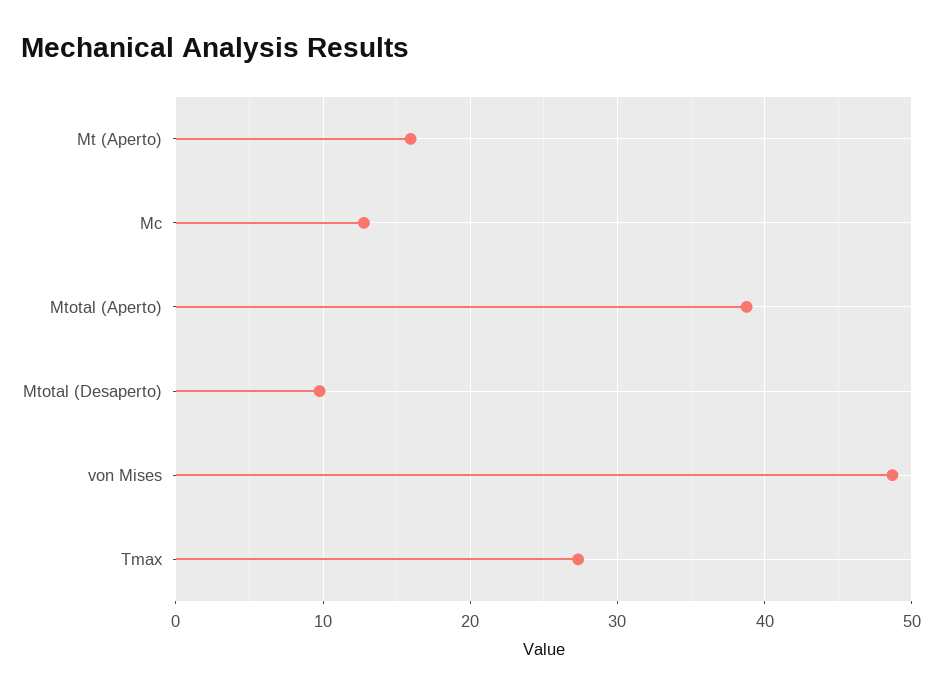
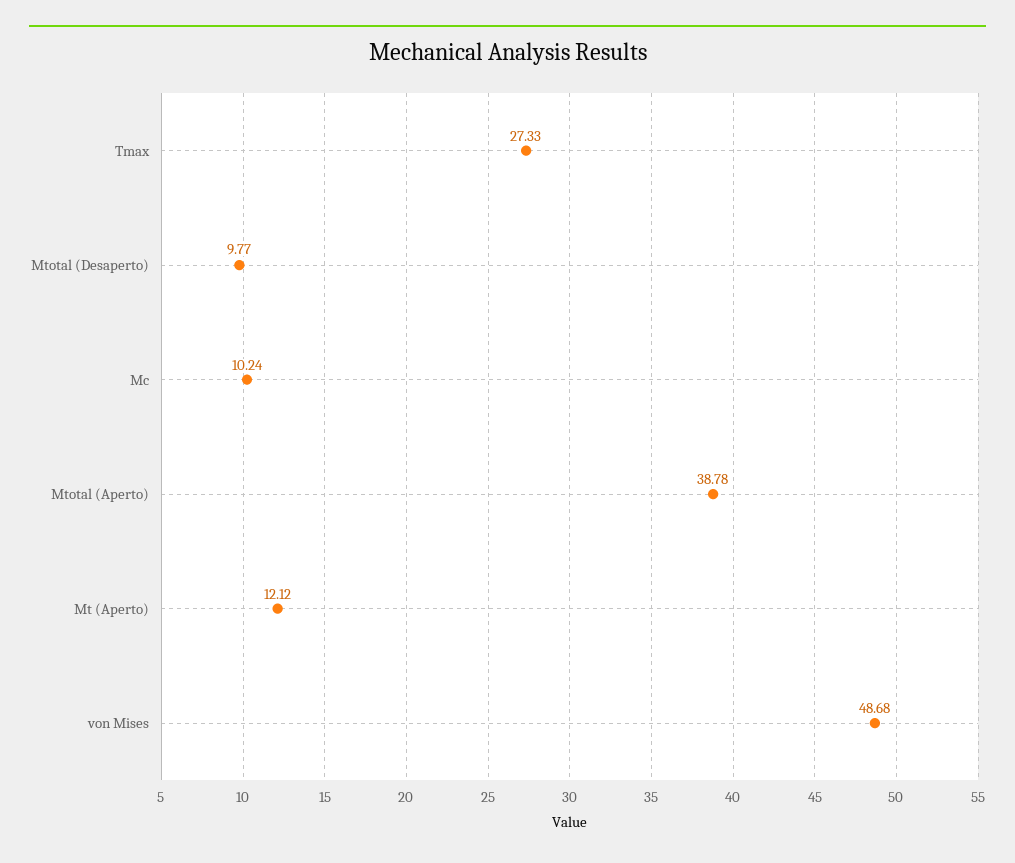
  {
-   "Mt (Aperto)": 16,
+   "Mt (Aperto)": 12.12,
-   "Mc": 13,
+   "Mc": 10.24,
    "Mtotal (Aperto)": 38.78,
    "Mtotal (Desaperto)": 9.77,
    "von Mises": 48.68,
    "Tmax": 27.33
  }

